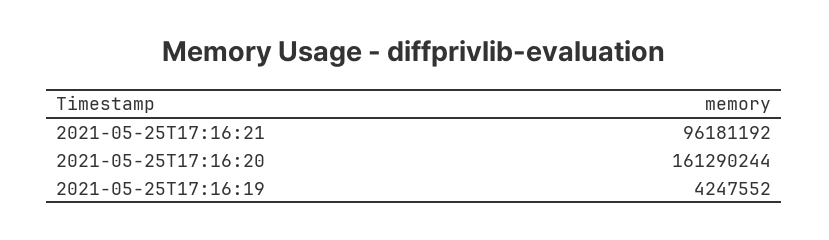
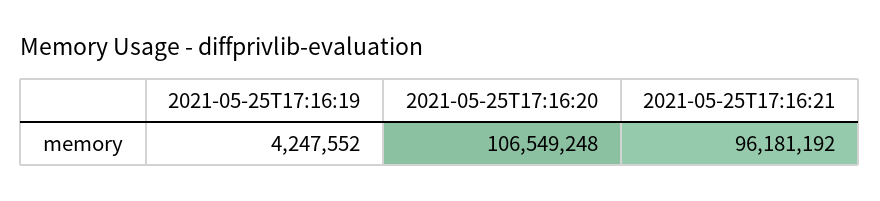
  {
    "2021-05-25T17:16:21": 96181192,
-   "2021-05-25T17:16:20": 161290244,
+   "2021-05-25T17:16:20": 106549248,
    "2021-05-25T17:16:19": 4247552
  }

